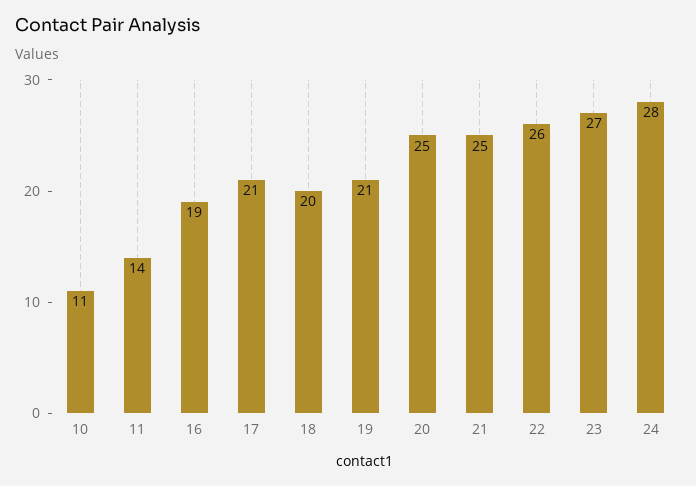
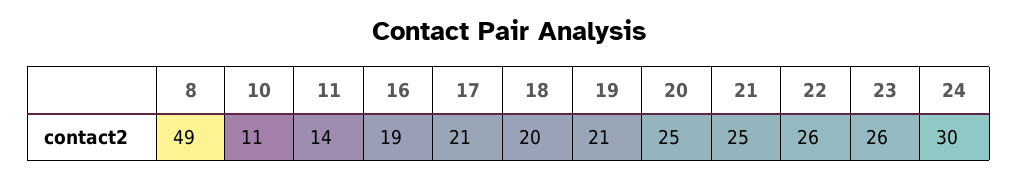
  {
    "10": 11,
    "11": 14,
    "16": 19,
    "17": 21,
    "18": 20,
    "19": 21,
    "20": 25,
    "21": 25,
    "22": 26,
-   "23": 27,
+   "23": 26,
-   "24": 28
+   "24": 30,
+   "8": 49
  }

